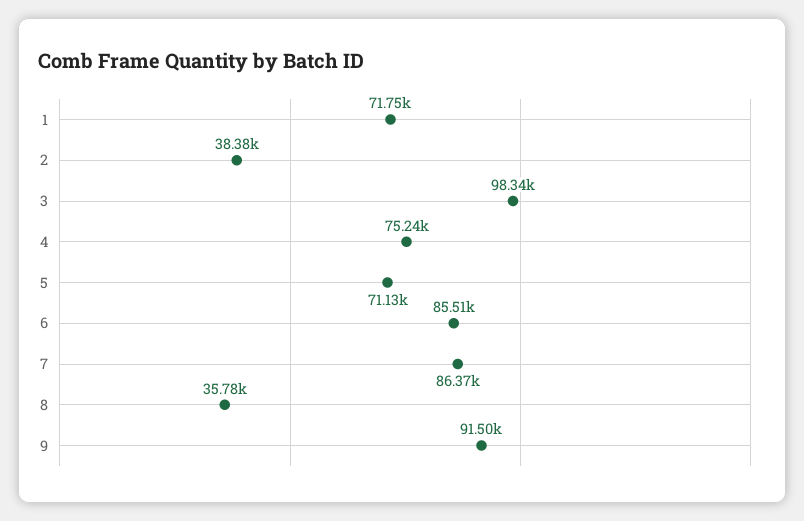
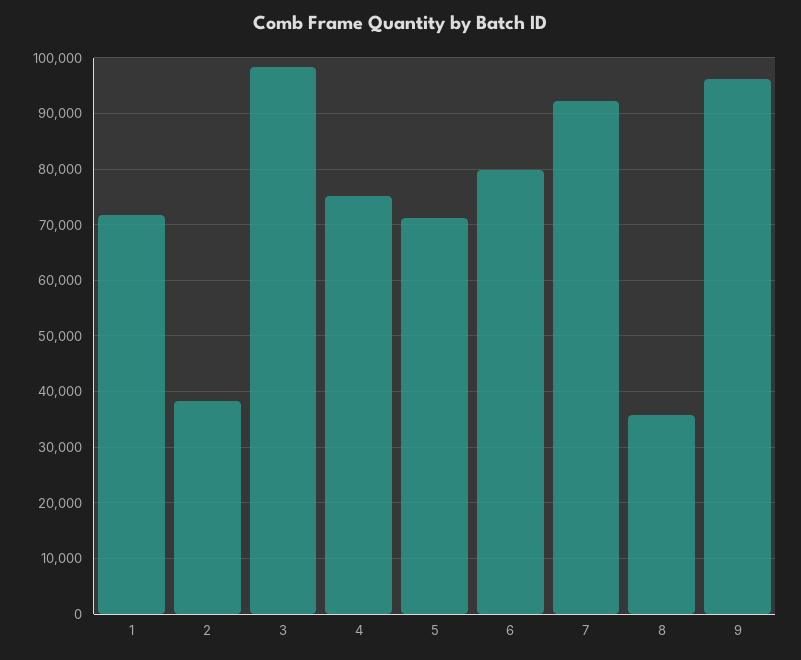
  {
    "1": 71750,
    "2": 38380,
    "3": 98340,
    "4": 75240,
    "5": 71130,
-   "6": 85510,
+   "6": 80000,
-   "7": 86370,
+   "7": 92000,
    "8": 35780,
-   "9": 91500
+   "9": 96000
  }

